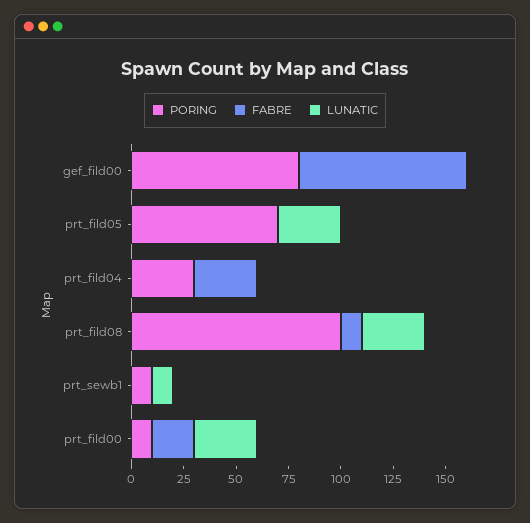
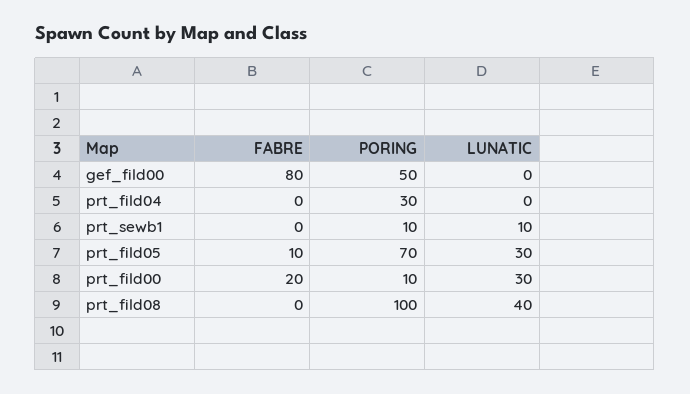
  {
    "PORING": {
-     "gef_fild00": 80,
+     "gef_fild00": 50,
      "prt_fild05": 70,
      "prt_fild04": 30,
      "prt_fild08": 100,
      "prt_sewb1": 10,
      "prt_fild00": 10
    },
    "FABRE": {
      "gef_fild00": 80,
-     "prt_fild05": 0,
+     "prt_fild05": 10,
-     "prt_fild04": 30,
+     "prt_fild04": 0,
-     "prt_fild08": 10,
+     "prt_fild08": 0,
      "prt_sewb1": 0,
      "prt_fild00": 20
    },
    "LUNATIC": {
      "gef_fild00": 0,
      "prt_fild05": 30,
      "prt_fild04": 0,
-     "prt_fild08": 30,
+     "prt_fild08": 40,
      "prt_sewb1": 10,
      "prt_fild00": 30
    }
  }

